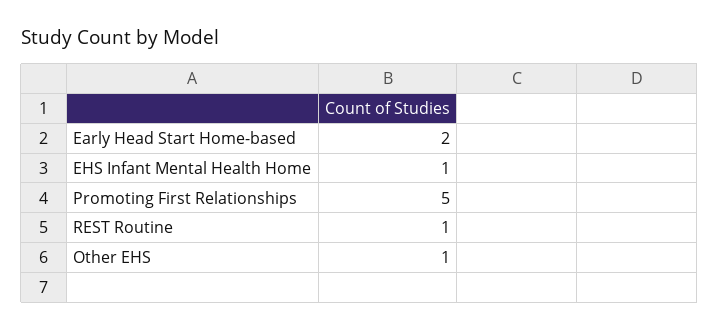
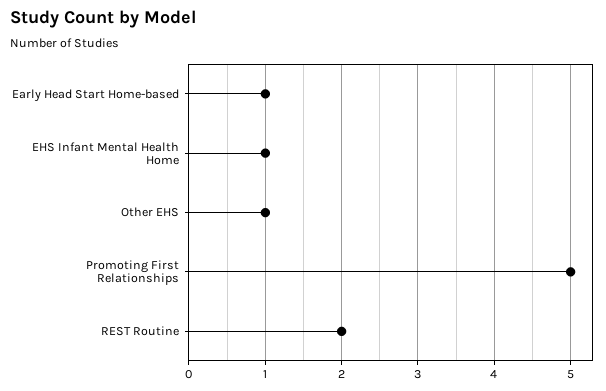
  {
-   "Early Head Start Home-based": 2,
+   "Early Head Start Home-based": 1,
    "EHS Infant Mental Health Home": 1,
    "Promoting First Relationships": 5,
-   "REST Routine": 1,
+   "REST Routine": 2,
    "Other EHS": 1
  }

